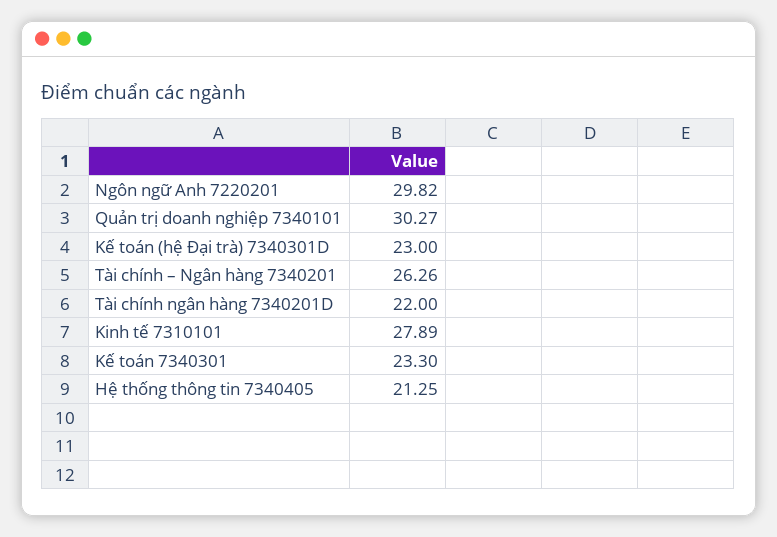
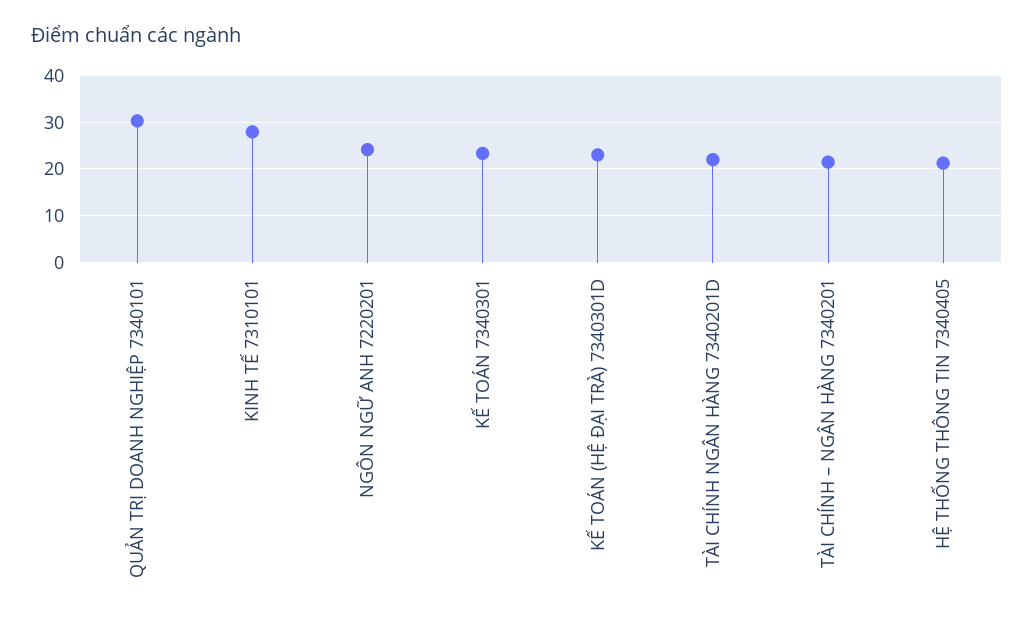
  {
-   "Ngôn ngữ Anh 7220201": 29.82,
+   "Ngôn ngữ Anh 7220201": 24,
    "Quản trị doanh nghiệp 7340101": 30.27,
    "Kế toán (hệ Đại trà) 7340301D": 23,
-   "Tài chính – Ngân hàng 7340201": 26.26,
+   "Tài chính – Ngân hàng 7340201": 22,
    "Tài chính ngân hàng 7340201D": 22,
    "Kinh tế 7310101": 27.89,
    "Kế toán 7340301": 23.3,
    "Hệ thống thông tin 7340405": 21.25
  }

